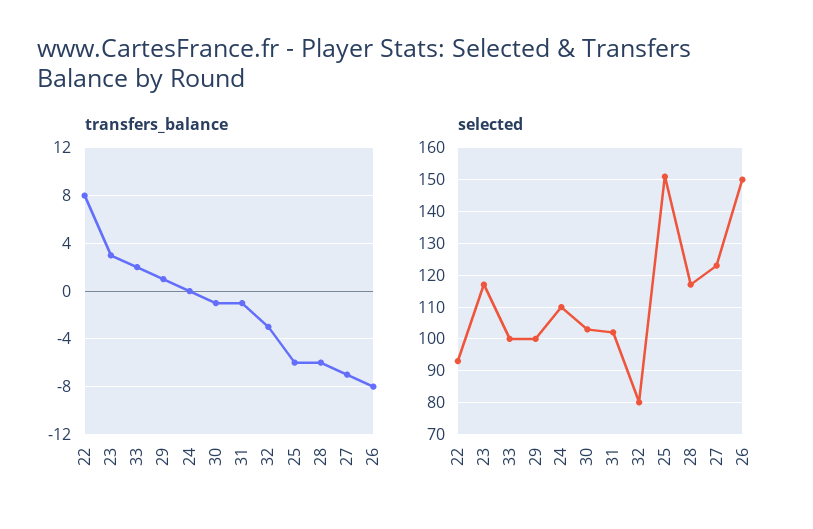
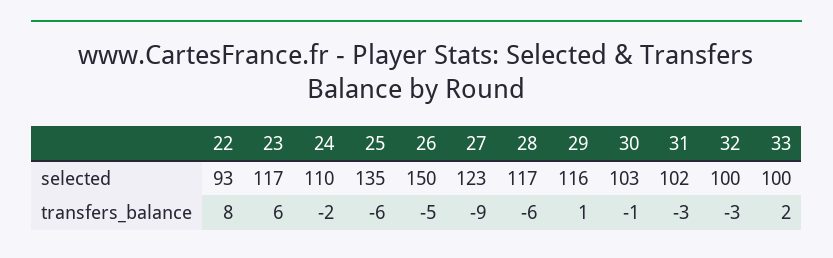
  {
    "transfers_balance": {
      "22": 8,
-     "23": 3,
+     "23": 6,
      "33": 2,
      "29": 1,
-     "24": 0,
+     "24": -2,
      "30": -1,
-     "31": -1,
+     "31": -3,
      "32": -3,
      "25": -6,
      "28": -6,
-     "27": -7,
+     "27": -9,
-     "26": -8
+     "26": -5
    },
    "selected": {
      "22": 93,
      "23": 117,
      "33": 100,
-     "29": 100,
+     "29": 116,
      "24": 110,
      "30": 103,
      "31": 102,
-     "32": 80,
+     "32": 100,
-     "25": 150,
+     "25": 135,
      "28": 117,
      "27": 123,
      "26": 150
    }
  }

